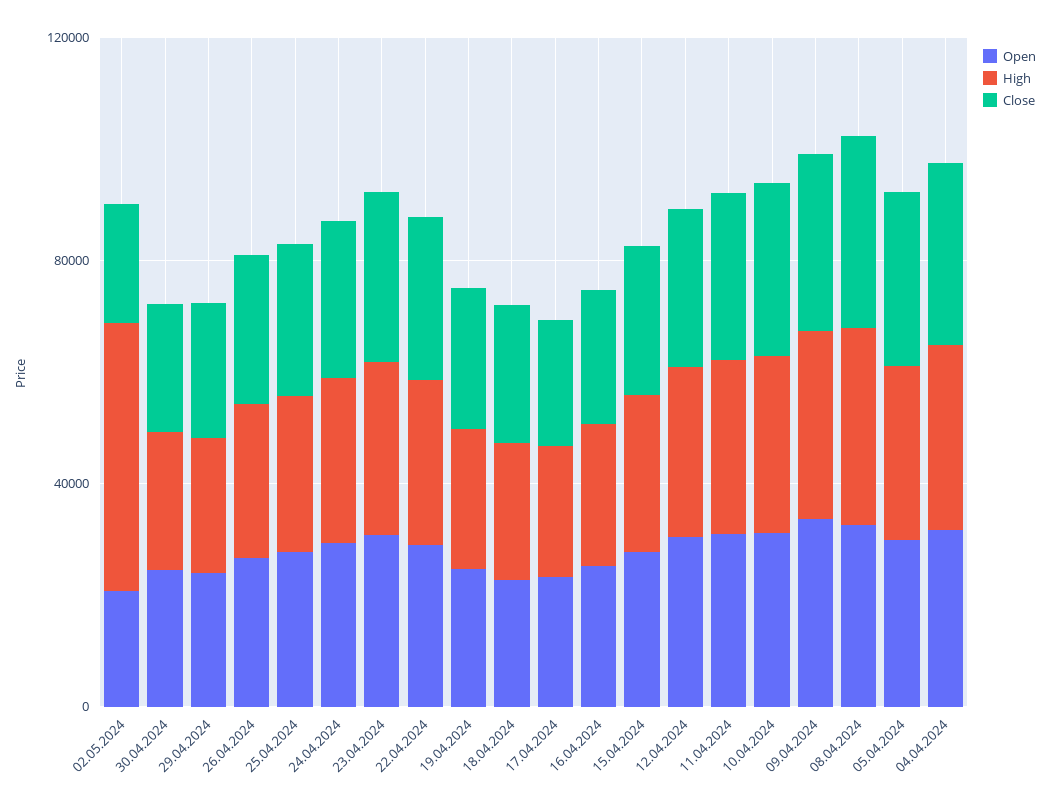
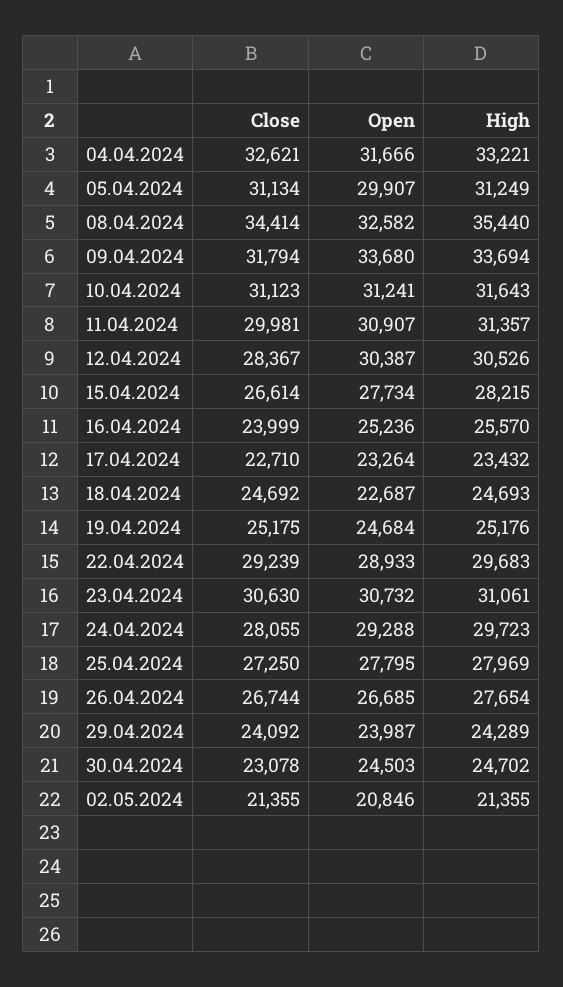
  {
    "Open": {
      "02.05.2024": 20846,
      "30.04.2024": 24503,
      "29.04.2024": 23987,
      "26.04.2024": 26685,
      "25.04.2024": 27795,
      "24.04.2024": 29288,
      "23.04.2024": 30732,
      "22.04.2024": 28933,
      "19.04.2024": 24684,
      "18.04.2024": 22687,
      "17.04.2024": 23264,
      "16.04.2024": 25236,
      "15.04.2024": 27734,
      "12.04.2024": 30387,
      "11.04.2024": 30907,
      "10.04.2024": 31241,
      "09.04.2024": 33680,
      "08.04.2024": 32582,
      "05.04.2024": 29907,
      "04.04.2024": 31666
    },
    "High": {
-     "02.05.2024": 50000,
+     "02.05.2024": 21355,
      "30.04.2024": 24702,
      "29.04.2024": 24289,
      "26.04.2024": 27654,
      "25.04.2024": 27969,
      "24.04.2024": 29723,
      "23.04.2024": 31061,
      "22.04.2024": 29683,
      "19.04.2024": 25176,
      "18.04.2024": 24693,
      "17.04.2024": 23432,
      "16.04.2024": 25570,
      "15.04.2024": 28215,
      "12.04.2024": 30526,
      "11.04.2024": 31357,
      "10.04.2024": 31643,
      "09.04.2024": 33694,
      "08.04.2024": 35440,
      "05.04.2024": 31249,
      "04.04.2024": 33221
    },
    "Close": {
      "02.05.2024": 21355,
      "30.04.2024": 23078,
      "29.04.2024": 24092,
      "26.04.2024": 26744,
      "25.04.2024": 27250,
      "24.04.2024": 28055,
      "23.04.2024": 30630,
      "22.04.2024": 29239,
      "19.04.2024": 25175,
      "18.04.2024": 24692,
      "17.04.2024": 22710,
      "16.04.2024": 23999,
      "15.04.2024": 26614,
      "12.04.2024": 28367,
      "11.04.2024": 29981,
      "10.04.2024": 31123,
      "09.04.2024": 31794,
      "08.04.2024": 34414,
      "05.04.2024": 31134,
      "04.04.2024": 32621
    }
  }

